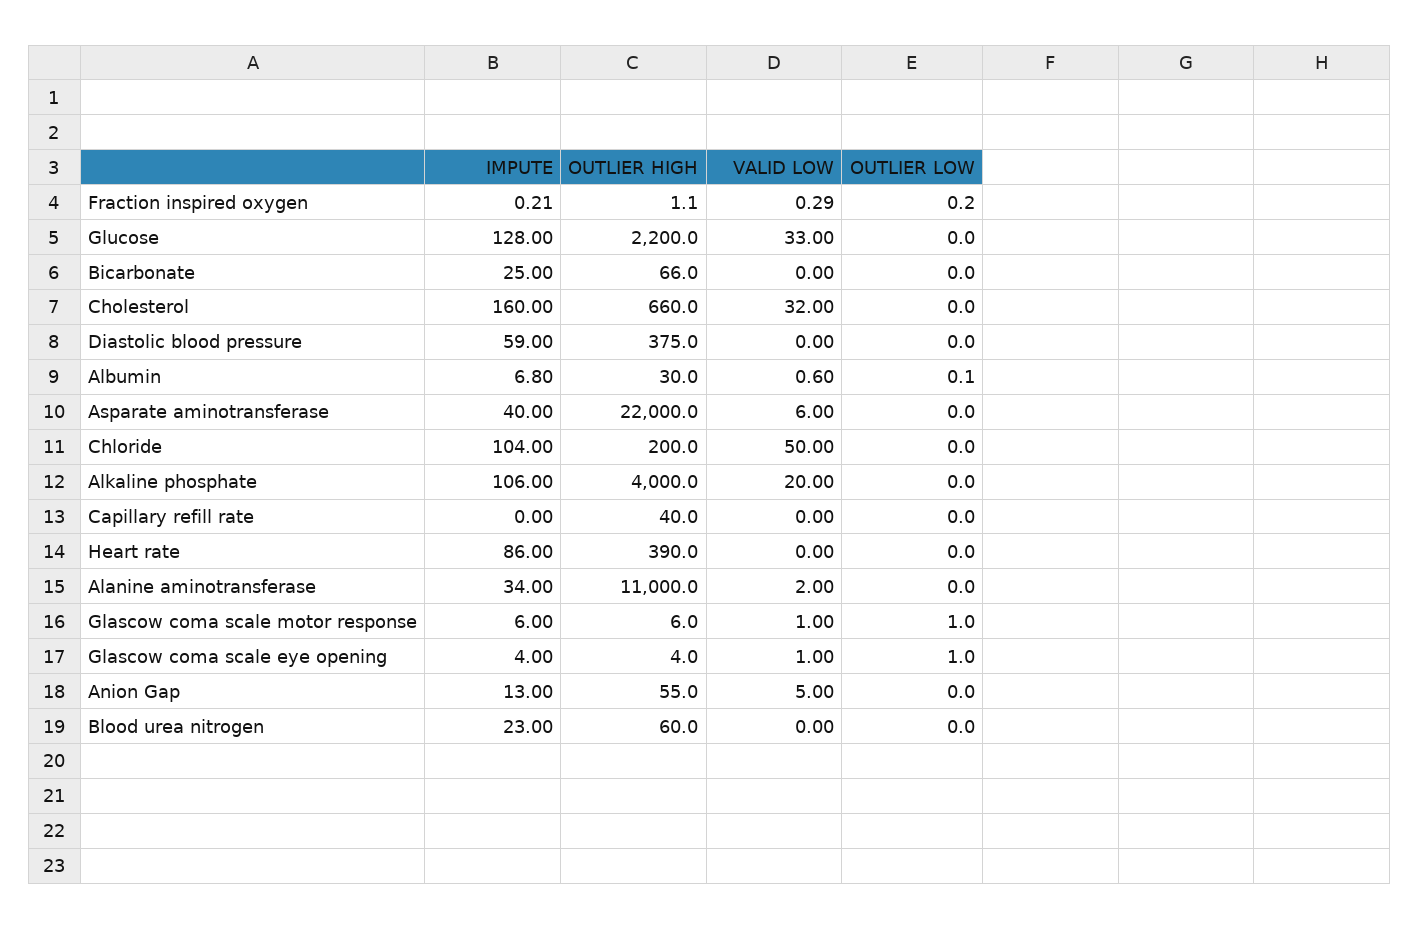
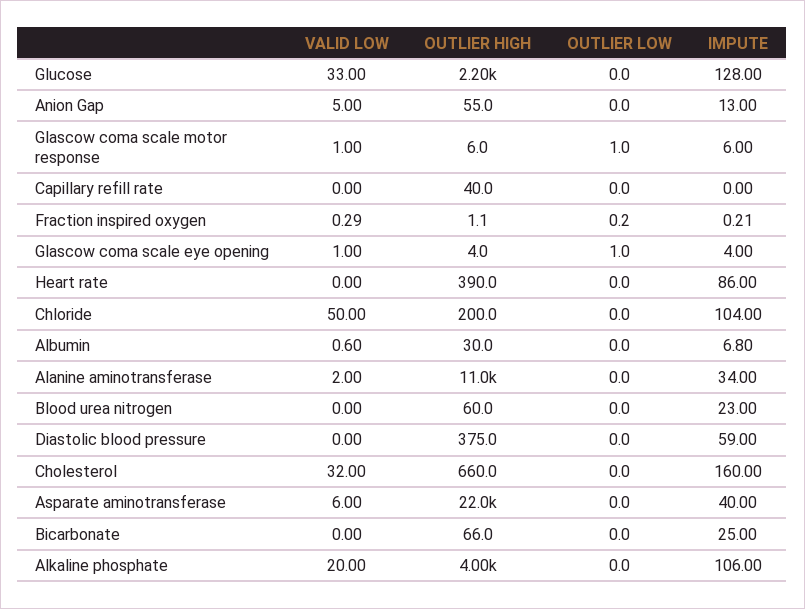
  {
    "IMPUTE": {
      "Fraction inspired oxygen": 0.21,
      "Glucose": 128,
      "Bicarbonate": 25,
      "Cholesterol": 160,
      "Diastolic blood pressure": 59,
      "Albumin": 6.8,
      "Asparate aminotransferase": 40,
      "Chloride": 104,
      "Alkaline phosphate": 106,
      "Capillary refill rate": 0,
      "Heart rate": 86,
      "Alanine aminotransferase": 34,
      "Glascow coma scale motor response": 6,
      "Glascow coma scale eye opening": 4,
      "Anion Gap": 13,
      "Blood urea nitrogen": 23
    },
    "OUTLIER HIGH": {
      "Fraction inspired oxygen": 1.1,
      "Glucose": 2200,
      "Bicarbonate": 66,
      "Cholesterol": 660,
      "Diastolic blood pressure": 375,
      "Albumin": 30,
      "Asparate aminotransferase": 22000,
      "Chloride": 200,
      "Alkaline phosphate": 4000,
      "Capillary refill rate": 40,
      "Heart rate": 390,
      "Alanine aminotransferase": 11000,
      "Glascow coma scale motor response": 6,
      "Glascow coma scale eye opening": 4,
      "Anion Gap": 55,
      "Blood urea nitrogen": 60
    },
    "VALID LOW": {
      "Fraction inspired oxygen": 0.29,
      "Glucose": 33,
      "Bicarbonate": 0,
      "Cholesterol": 32,
      "Diastolic blood pressure": 0,
      "Albumin": 0.6,
      "Asparate aminotransferase": 6,
      "Chloride": 50,
      "Alkaline phosphate": 20,
      "Capillary refill rate": 0,
      "Heart rate": 0,
      "Alanine aminotransferase": 2,
      "Glascow coma scale motor response": 1,
      "Glascow coma scale eye opening": 1,
      "Anion Gap": 5,
      "Blood urea nitrogen": 0
    },
    "OUTLIER LOW": {
      "Fraction inspired oxygen": 0.2,
      "Glucose": 0,
      "Bicarbonate": 0,
      "Cholesterol": 0,
      "Diastolic blood pressure": 0,
-     "Albumin": 0.1,
+     "Albumin": 0,
      "Asparate aminotransferase": 0,
      "Chloride": 0,
      "Alkaline phosphate": 0,
      "Capillary refill rate": 0,
      "Heart rate": 0,
      "Alanine aminotransferase": 0,
      "Glascow coma scale motor response": 1,
      "Glascow coma scale eye opening": 1,
      "Anion Gap": 0,
      "Blood urea nitrogen": 0
    }
  }

